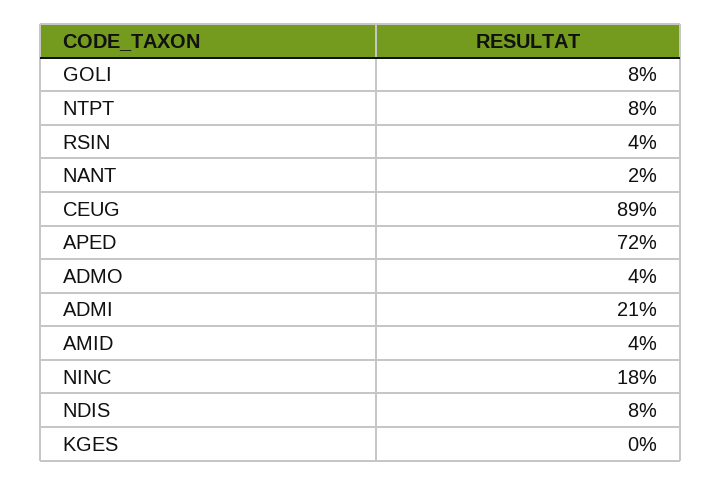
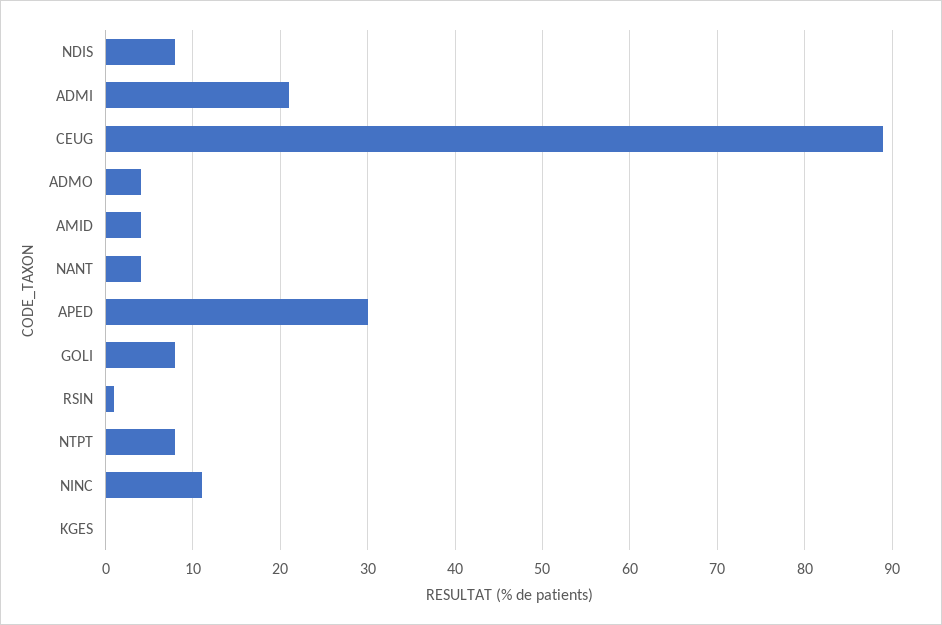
  {
    "GOLI": 8,
    "NTPT": 8,
-   "RSIN": 4,
+   "RSIN": 1,
-   "NANT": 2,
+   "NANT": 4,
    "CEUG": 89,
-   "APED": 72,
+   "APED": 30,
    "ADMO": 4,
    "ADMI": 21,
    "AMID": 4,
-   "NINC": 18,
+   "NINC": 11,
    "NDIS": 8,
    "KGES": 0
  }

